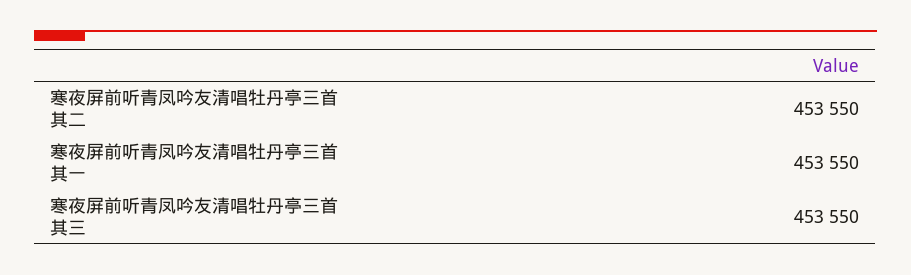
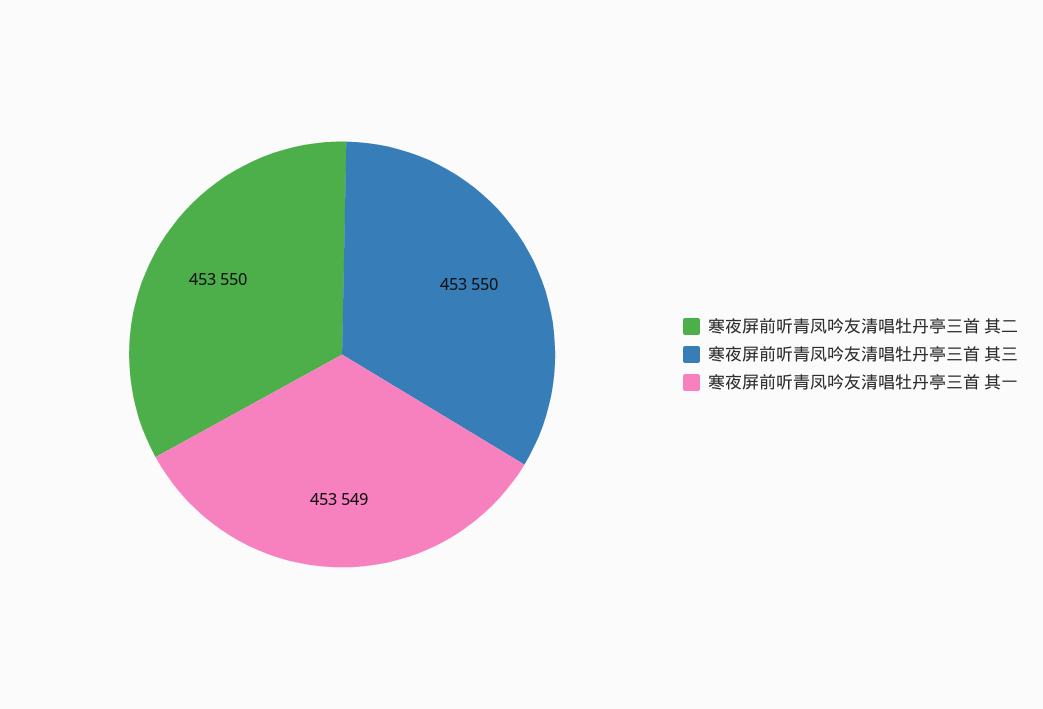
  {
    "寒夜屏前听青凤吟友清唱牡丹亭三首 其二": 453550,
-   "寒夜屏前听青凤吟友清唱牡丹亭三首 其一": 453550,
+   "寒夜屏前听青凤吟友清唱牡丹亭三首 其一": 453549,
    "寒夜屏前听青凤吟友清唱牡丹亭三首 其三": 453550
  }

